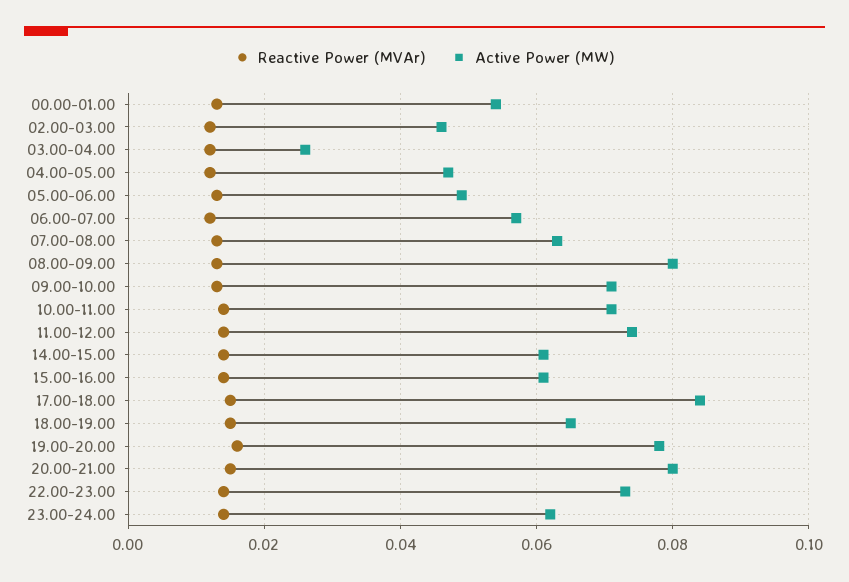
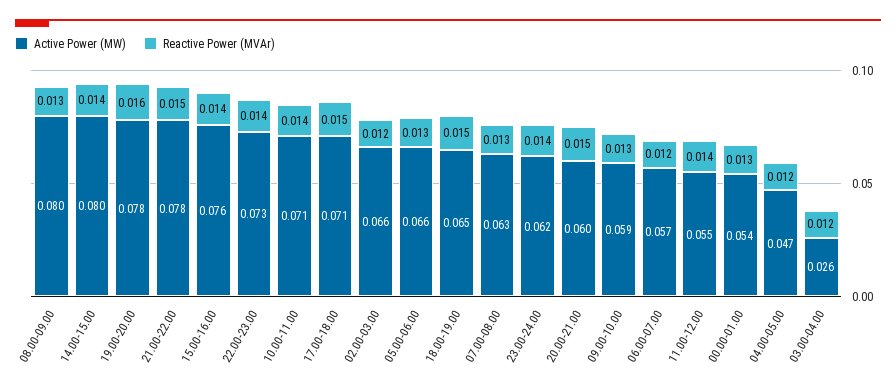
  {
    "Reactive Power (MVAr)": {
      "00.00-01.00": 0.013,
      "02.00-03.00": 0.012,
      "03.00-04.00": 0.012,
      "04.00-05.00": 0.012,
      "05.00-06.00": 0.013,
      "06.00-07.00": 0.012,
      "07.00-08.00": 0.013,
      "08.00-09.00": 0.013,
      "09.00-10.00": 0.013,
      "10.00-11.00": 0.014,
      "11.00-12.00": 0.014,
      "14.00-15.00": 0.014,
      "15.00-16.00": 0.014,
      "17.00-18.00": 0.015,
      "18.00-19.00": 0.015,
      "19.00-20.00": 0.016,
      "20.00-21.00": 0.015,
      "22.00-23.00": 0.014,
-     "23.00-24.00": 0.014
+     "23.00-24.00": 0.014,
+     "21.00-22.00": 0.015
    },
    "Active Power (MW)": {
      "00.00-01.00": 0.054,
-     "02.00-03.00": 0.045,
+     "02.00-03.00": 0.066,
      "03.00-04.00": 0.026,
      "04.00-05.00": 0.047,
-     "05.00-06.00": 0.05,
+     "05.00-06.00": 0.066,
      "06.00-07.00": 0.057,
      "07.00-08.00": 0.063,
      "08.00-09.00": 0.08,
-     "09.00-10.00": 0.07,
+     "09.00-10.00": 0.059,
      "10.00-11.00": 0.071,
-     "11.00-12.00": 0.075,
+     "11.00-12.00": 0.055,
-     "14.00-15.00": 0.06,
+     "14.00-15.00": 0.08,
-     "15.00-16.00": 0.06,
+     "15.00-16.00": 0.076,
-     "17.00-18.00": 0.085,
+     "17.00-18.00": 0.071,
      "18.00-19.00": 0.065,
      "19.00-20.00": 0.078,
-     "20.00-21.00": 0.08,
+     "20.00-21.00": 0.06,
      "22.00-23.00": 0.073,
-     "23.00-24.00": 0.062
+     "23.00-24.00": 0.062,
+     "21.00-22.00": 0.078
    }
  }

